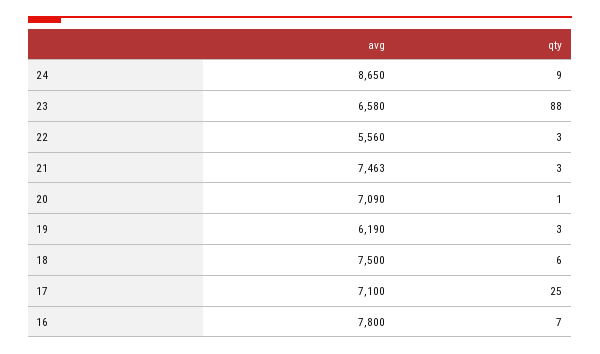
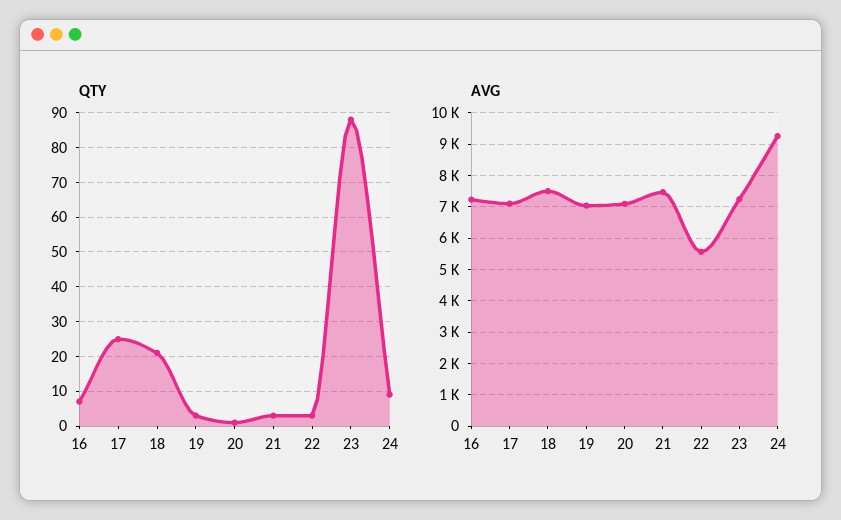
  {
    "avg": {
-     "24": 8650,
+     "24": 9200,
-     "23": 6580,
+     "23": 7200,
      "22": 5560,
      "21": 7463,
      "20": 7090,
-     "19": 6190,
+     "19": 7000,
      "18": 7500,
      "17": 7100,
-     "16": 7800
+     "16": 7200
    },
    "qty": {
      "24": 9,
      "23": 88,
      "22": 3,
      "21": 3,
      "20": 1,
      "19": 3,
-     "18": 6,
+     "18": 20,
      "17": 25,
      "16": 7
    }
  }

